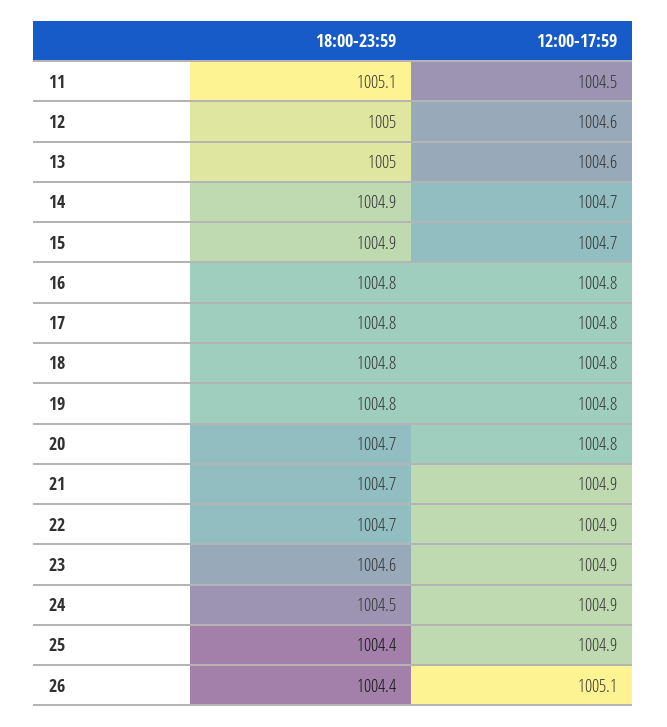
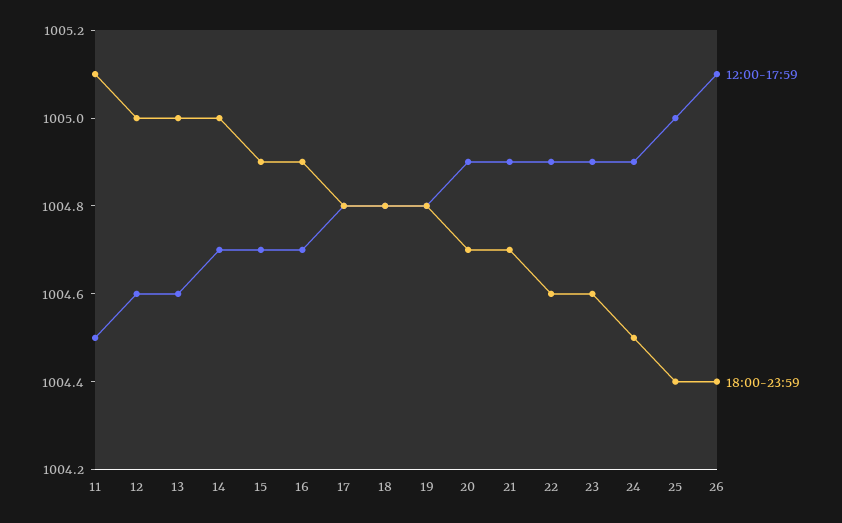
  {
    "18:00-23:59": {
      "11": 1005.1,
      "12": 1005,
      "13": 1005,
-     "14": 1004.9,
+     "14": 1005,
      "15": 1004.9,
-     "16": 1004.8,
+     "16": 1004.9,
      "17": 1004.8,
      "18": 1004.8,
      "19": 1004.8,
      "20": 1004.7,
      "21": 1004.7,
-     "22": 1004.7,
+     "22": 1004.6,
      "23": 1004.6,
      "24": 1004.5,
      "25": 1004.4,
      "26": 1004.4
    },
    "12:00-17:59": {
      "11": 1004.5,
      "12": 1004.6,
      "13": 1004.6,
      "14": 1004.7,
      "15": 1004.7,
-     "16": 1004.8,
+     "16": 1004.7,
      "17": 1004.8,
      "18": 1004.8,
      "19": 1004.8,
-     "20": 1004.8,
+     "20": 1004.9,
      "21": 1004.9,
      "22": 1004.9,
      "23": 1004.9,
      "24": 1004.9,
-     "25": 1004.9,
+     "25": 1005,
      "26": 1005.1
    }
  }

